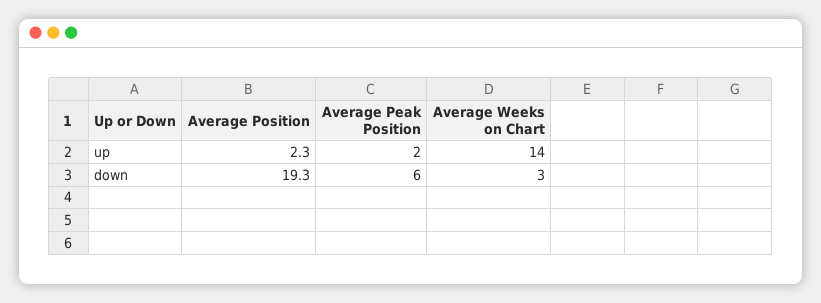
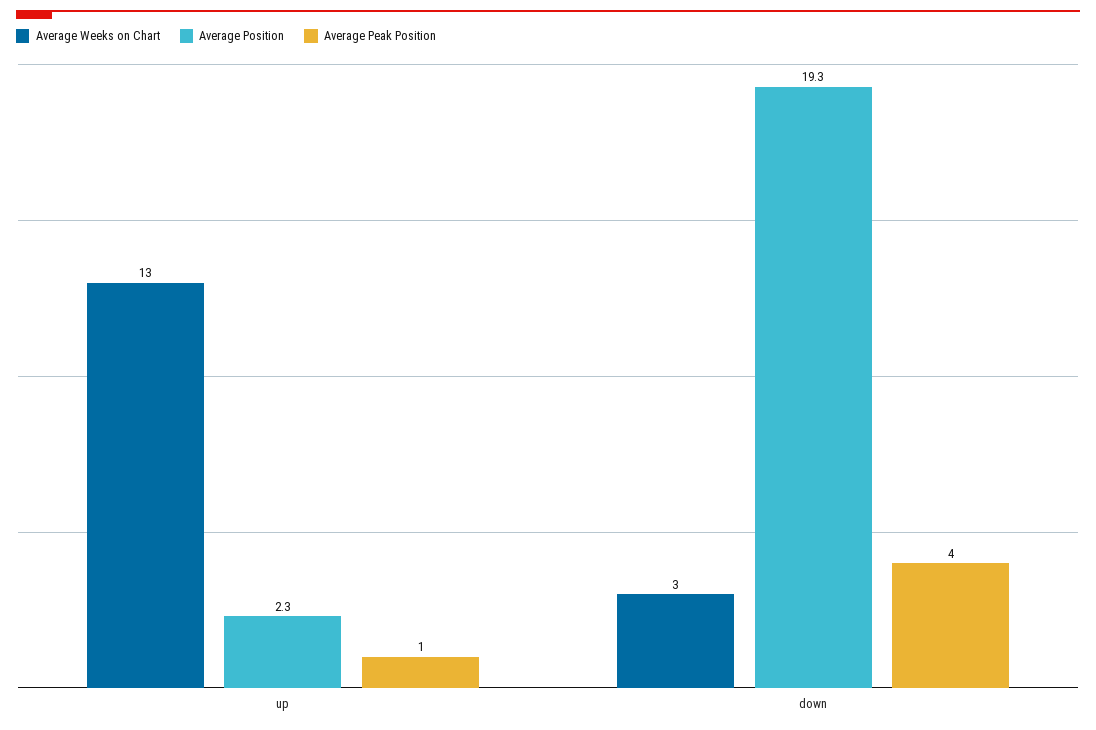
  {
    "Average Position": {
      "up": 2.3,
      "down": 19.3
    },
    "Average Peak Position": {
-     "up": 2,
+     "up": 1,
-     "down": 6
+     "down": 4
    },
    "Average Weeks on Chart": {
-     "up": 14,
+     "up": 13,
      "down": 3
    }
  }

